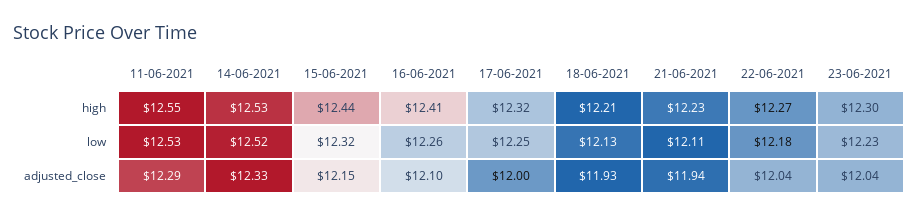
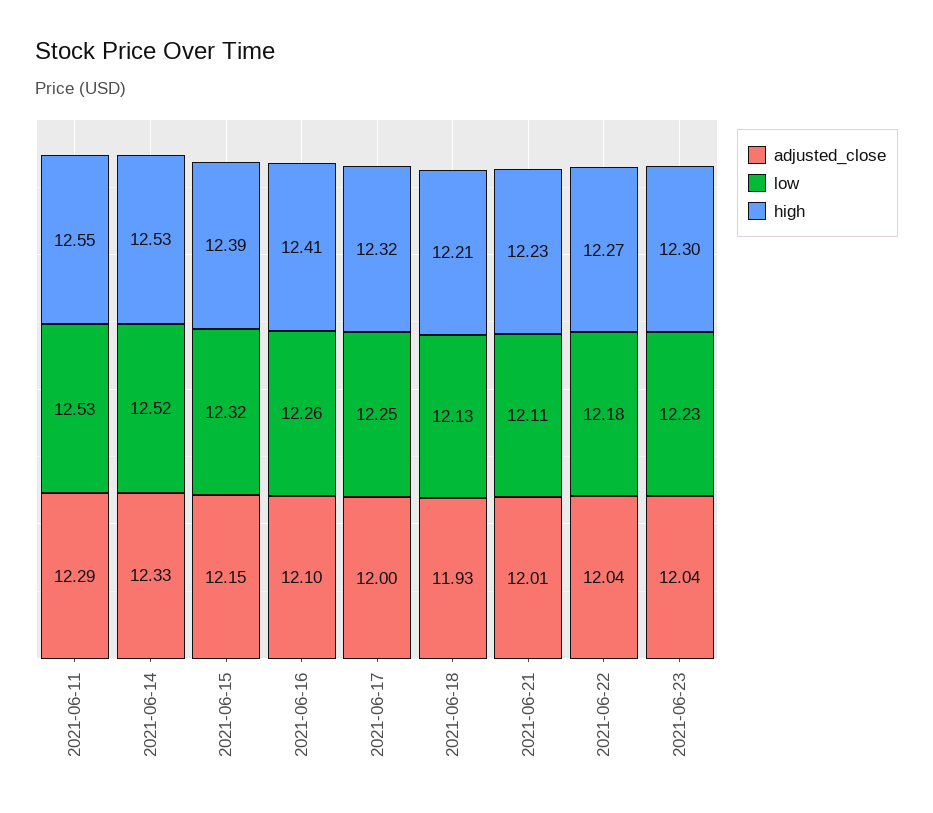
  {
    "high": {
      "11-06-2021": 12.55,
      "14-06-2021": 12.53,
-     "15-06-2021": 12.44,
+     "15-06-2021": 12.39,
      "16-06-2021": 12.41,
      "17-06-2021": 12.32,
      "18-06-2021": 12.21,
      "21-06-2021": 12.23,
      "22-06-2021": 12.27,
      "23-06-2021": 12.3
    },
    "low": {
      "11-06-2021": 12.53,
      "14-06-2021": 12.52,
      "15-06-2021": 12.32,
      "16-06-2021": 12.26,
      "17-06-2021": 12.25,
      "18-06-2021": 12.13,
      "21-06-2021": 12.11,
      "22-06-2021": 12.18,
      "23-06-2021": 12.23
    },
    "adjusted_close": {
      "11-06-2021": 12.29,
      "14-06-2021": 12.33,
      "15-06-2021": 12.15,
      "16-06-2021": 12.1,
      "17-06-2021": 12,
      "18-06-2021": 11.93,
-     "21-06-2021": 11.94,
+     "21-06-2021": 12.01,
      "22-06-2021": 12.04,
      "23-06-2021": 12.04
    }
  }

